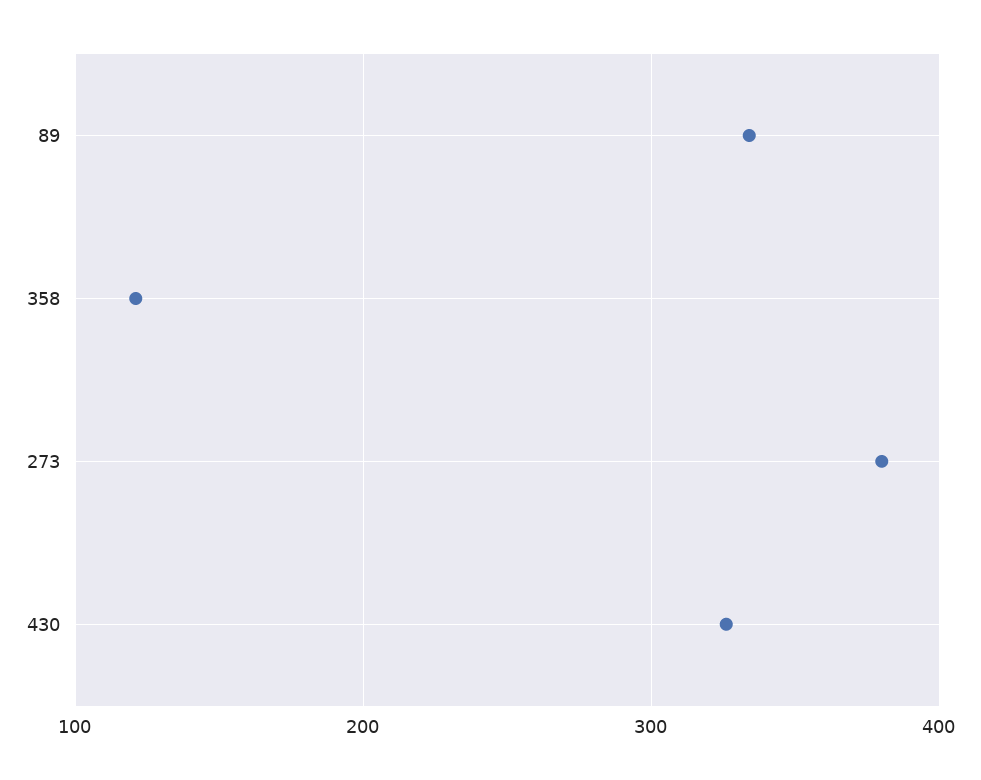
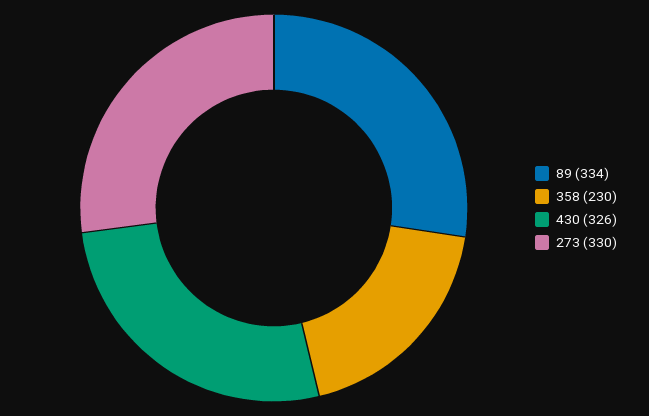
  {
    "89": 334,
-   "358": 120,
+   "358": 230,
-   "273": 380,
+   "273": 330,
    "430": 326
  }

